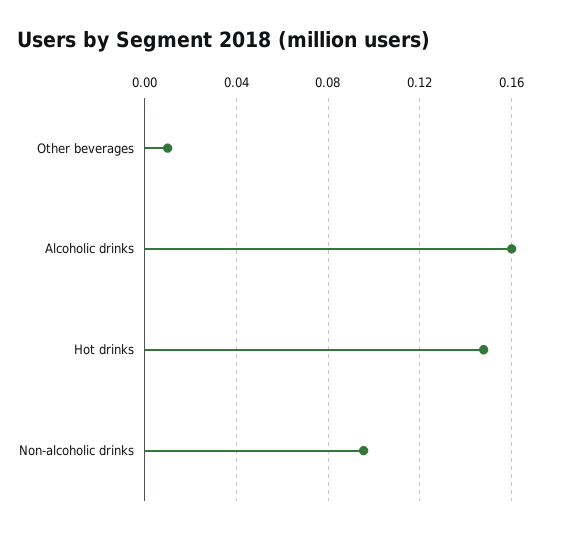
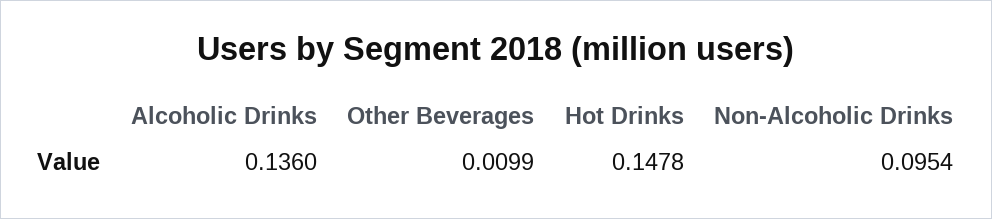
  {
    "Other beverages": 0.0099,
-   "Alcoholic drinks": 0.16,
+   "Alcoholic drinks": 0.136,
    "Hot drinks": 0.1478,
    "Non-alcoholic drinks": 0.0954
  }

